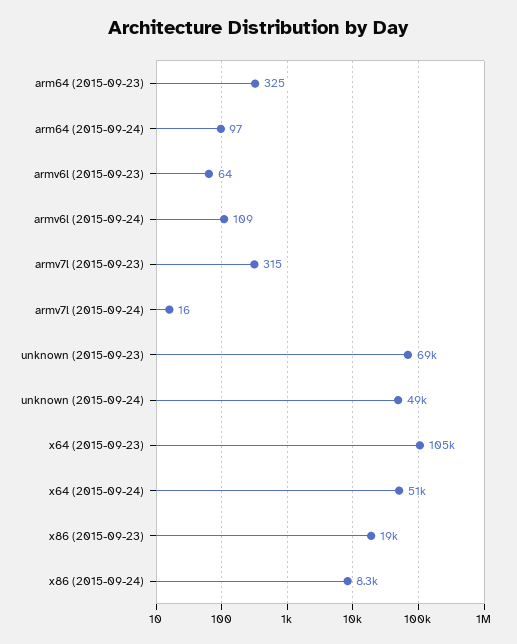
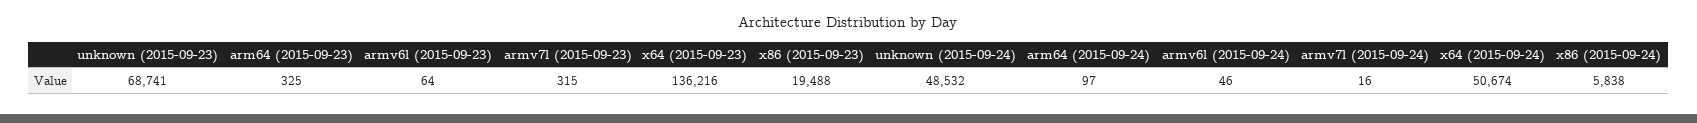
  {
    "arm64 (2015-09-23)": 325,
    "arm64 (2015-09-24)": 97,
    "armv6l (2015-09-23)": 64,
-   "armv6l (2015-09-24)": 109,
+   "armv6l (2015-09-24)": 46,
    "armv7l (2015-09-23)": 315,
    "armv7l (2015-09-24)": 16,
    "unknown (2015-09-23)": 68741,
    "unknown (2015-09-24)": 48532,
-   "x64 (2015-09-23)": 105000,
+   "x64 (2015-09-23)": 136216,
    "x64 (2015-09-24)": 50674,
    "x86 (2015-09-23)": 19488,
-   "x86 (2015-09-24)": 8300
+   "x86 (2015-09-24)": 5838
  }

